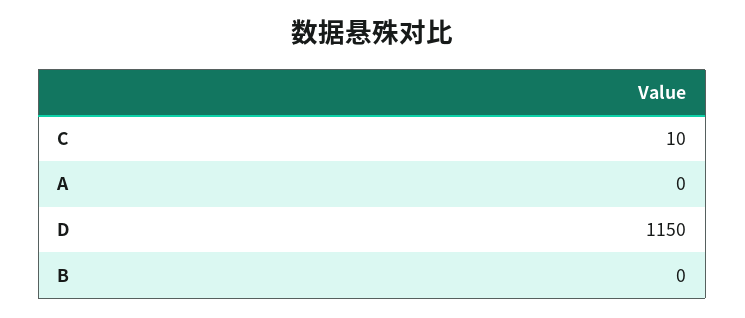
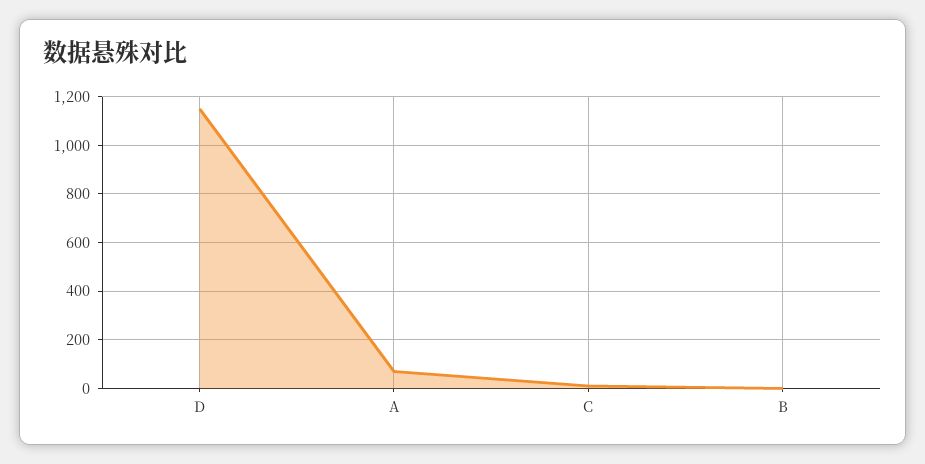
  {
    "C": 10,
-   "A": 0,
+   "A": 75,
    "D": 1150,
    "B": 0
  }

